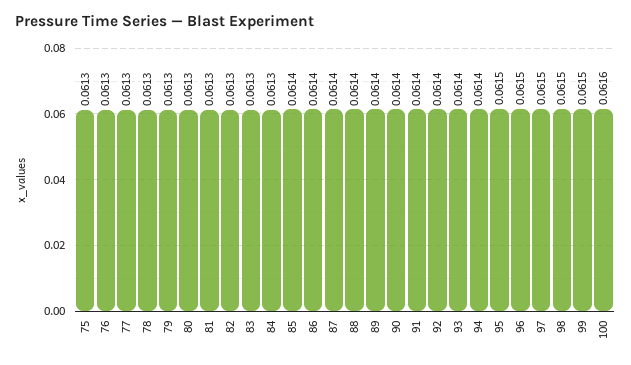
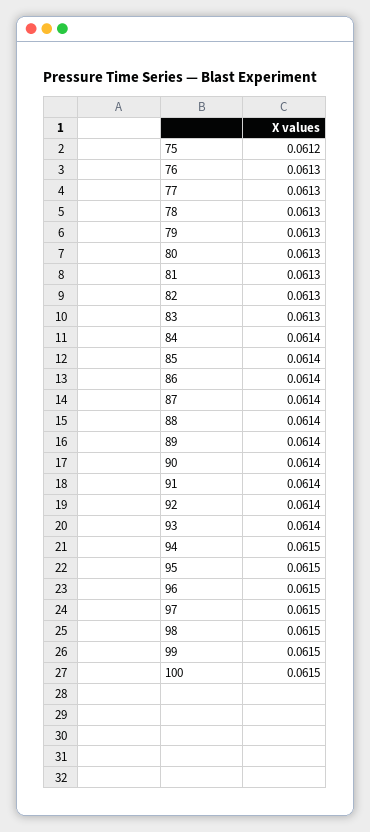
  {
-   "75": 0.0613,
+   "75": 0.0612,
    "76": 0.0613,
    "77": 0.0613,
    "78": 0.0613,
    "79": 0.0613,
    "80": 0.0613,
    "81": 0.0613,
    "82": 0.0613,
    "83": 0.0613,
-   "84": 0.0613,
+   "84": 0.0614,
    "85": 0.0614,
    "86": 0.0614,
    "87": 0.0614,
    "88": 0.0614,
    "89": 0.0614,
    "90": 0.0614,
    "91": 0.0614,
    "92": 0.0614,
    "93": 0.0614,
-   "94": 0.0614,
+   "94": 0.0615,
    "95": 0.0615,
    "96": 0.0615,
    "97": 0.0615,
    "98": 0.0615,
    "99": 0.0615,
-   "100": 0.0616
+   "100": 0.0615
  }

